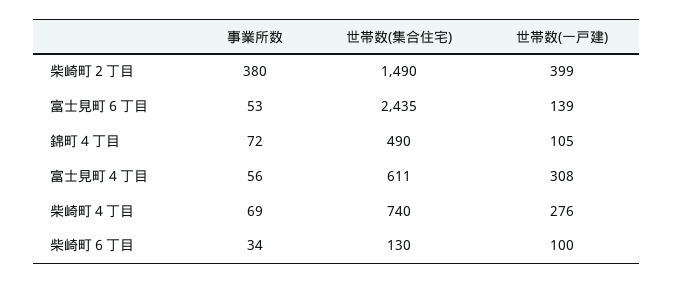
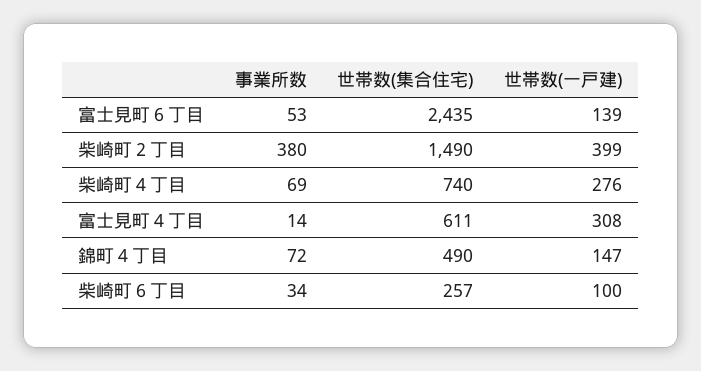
  {
    "事業所数": {
      "柴崎町２丁目": 380,
      "富士見町６丁目": 53,
      "錦町４丁目": 72,
-     "富士見町４丁目": 56,
+     "富士見町４丁目": 14,
      "柴崎町４丁目": 69,
      "柴崎町６丁目": 34
    },
    "世帯数(集合住宅)": {
      "柴崎町２丁目": 1490,
      "富士見町６丁目": 2435,
      "錦町４丁目": 490,
      "富士見町４丁目": 611,
      "柴崎町４丁目": 740,
-     "柴崎町６丁目": 130
+     "柴崎町６丁目": 257
    },
    "世帯数(一戸建)": {
      "柴崎町２丁目": 399,
      "富士見町６丁目": 139,
-     "錦町４丁目": 105,
+     "錦町４丁目": 147,
      "富士見町４丁目": 308,
      "柴崎町４丁目": 276,
      "柴崎町６丁目": 100
    }
  }

